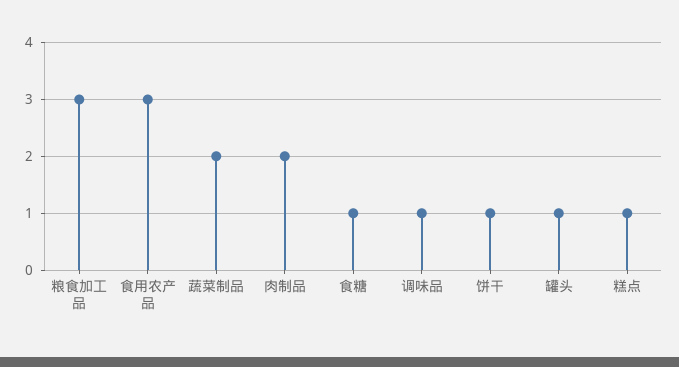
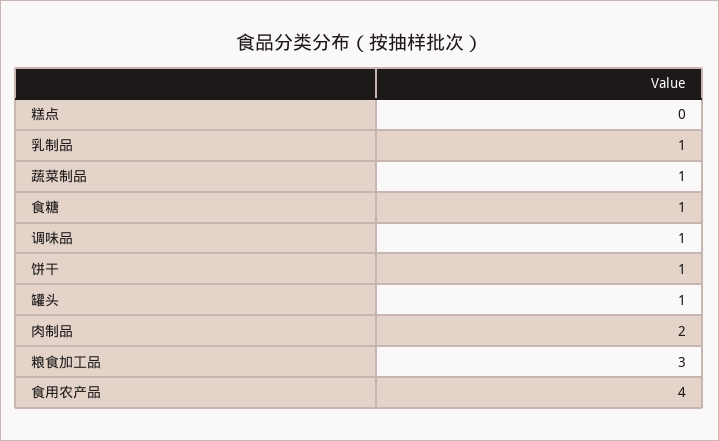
  {
    "粮食加工品": 3,
-   "食用农产品": 3,
+   "食用农产品": 4,
-   "蔬菜制品": 2,
+   "蔬菜制品": 1,
    "肉制品": 2,
    "食糖": 1,
    "调味品": 1,
    "饼干": 1,
    "罐头": 1,
-   "糕点": 1
+   "糕点": 0,
+   "乳制品": 1
  }

